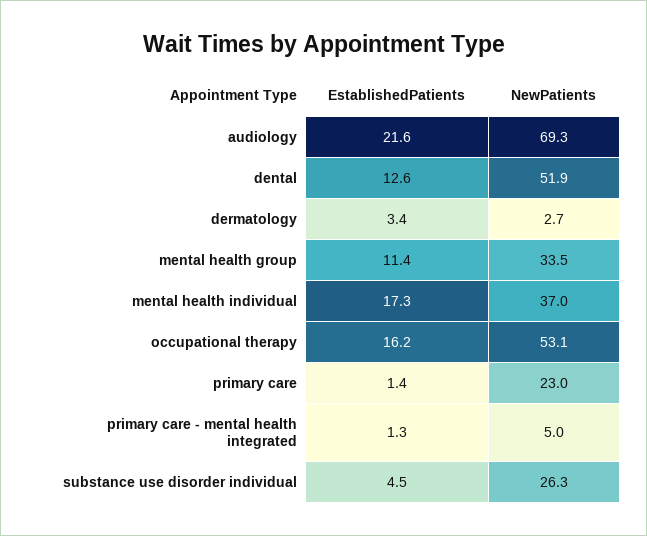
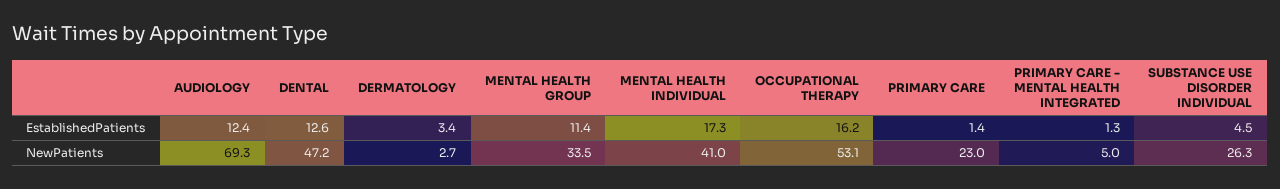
  {
    "EstablishedPatients": {
-     "audiology": 21.6,
+     "audiology": 12.4,
      "dental": 12.6,
      "dermatology": 3.4,
      "mental health group": 11.4,
      "mental health individual": 17.3,
      "occupational therapy": 16.2,
      "primary care": 1.4,
      "primary care - mental health integrated": 1.3,
      "substance use disorder individual": 4.5
    },
    "NewPatients": {
      "audiology": 69.3,
-     "dental": 51.9,
+     "dental": 47.2,
      "dermatology": 2.7,
      "mental health group": 33.5,
-     "mental health individual": 37,
+     "mental health individual": 41,
      "occupational therapy": 53.1,
      "primary care": 23,
      "primary care - mental health integrated": 5,
      "substance use disorder individual": 26.3
    }
  }

